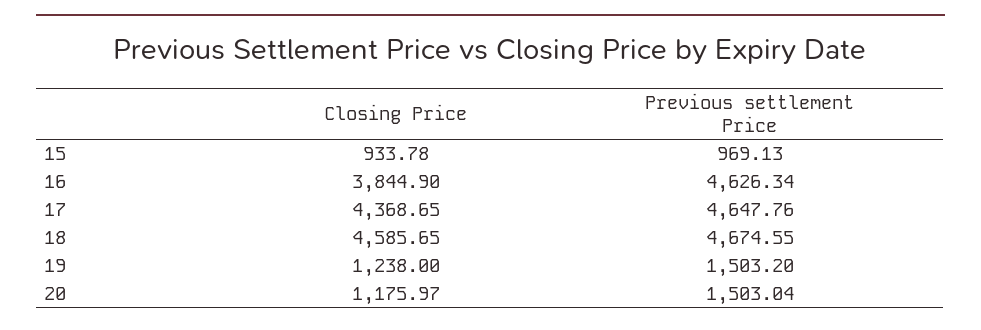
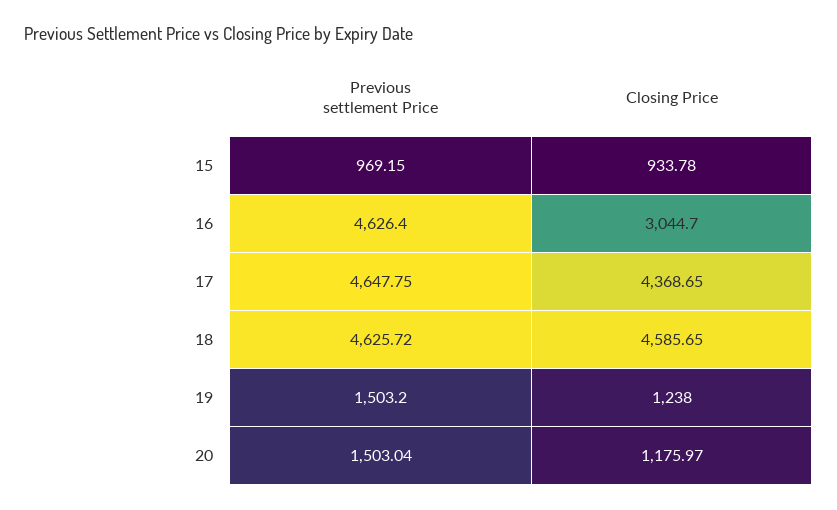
  {
    "Closing Price": {
      "15": 933.78,
-     "16": 3844.9,
+     "16": 3044.7,
      "17": 4368.65,
      "18": 4585.65,
      "19": 1238,
      "20": 1175.97
    },
    "Previous settlement Price": {
-     "15": 969.13,
+     "15": 969.15,
-     "16": 4626.34,
+     "16": 4626.4,
-     "17": 4647.76,
+     "17": 4647.75,
-     "18": 4674.55,
+     "18": 4625.72,
      "19": 1503.2,
      "20": 1503.04
    }
  }

